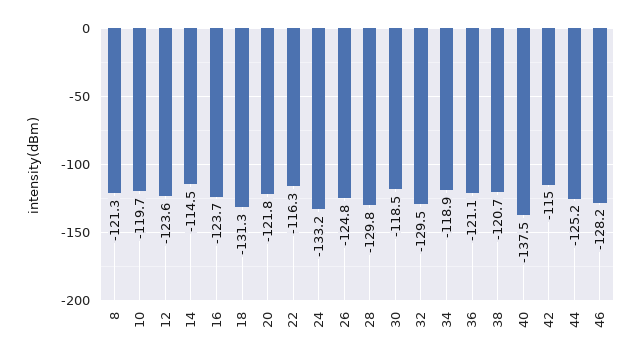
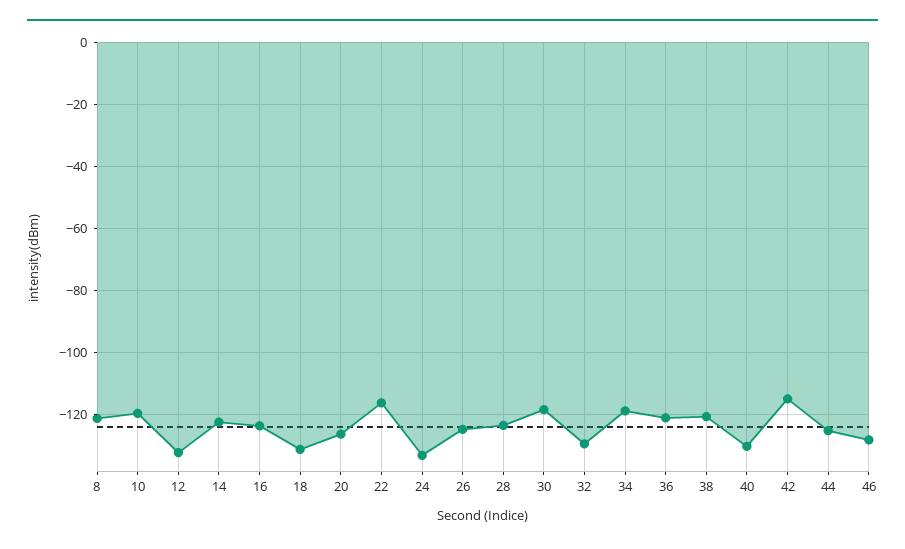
  {
    "8": -121.3,
    "10": -119.7,
-   "12": -123.6,
+   "12": -132,
-   "14": -114.5,
+   "14": -122,
    "16": -123.7,
    "18": -131.3,
-   "20": -121.8,
+   "20": -126,
    "22": -116.3,
    "24": -133.2,
    "26": -124.8,
-   "28": -129.8,
+   "28": -124,
    "30": -118.5,
    "32": -129.5,
    "34": -118.9,
    "36": -121.1,
    "38": -120.7,
-   "40": -137.5,
+   "40": -130,
    "42": -115,
    "44": -125.2,
    "46": -128.2
  }

